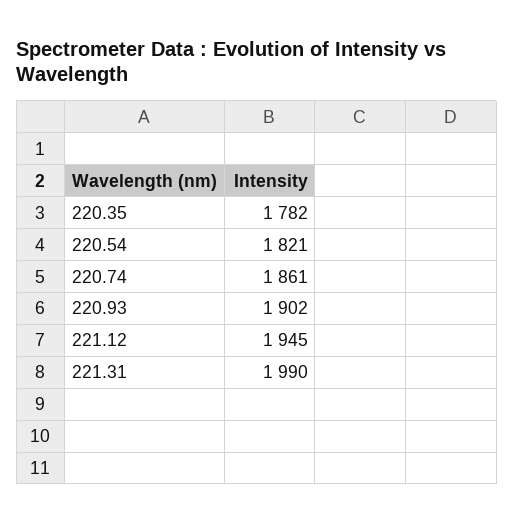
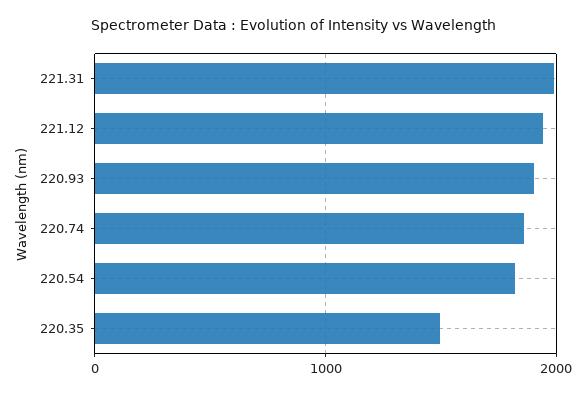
  {
-   "220.35": 1782,
+   "220.35": 1500,
    "220.54": 1821,
    "220.74": 1861,
    "220.93": 1902,
    "221.12": 1945,
    "221.31": 1990
  }

